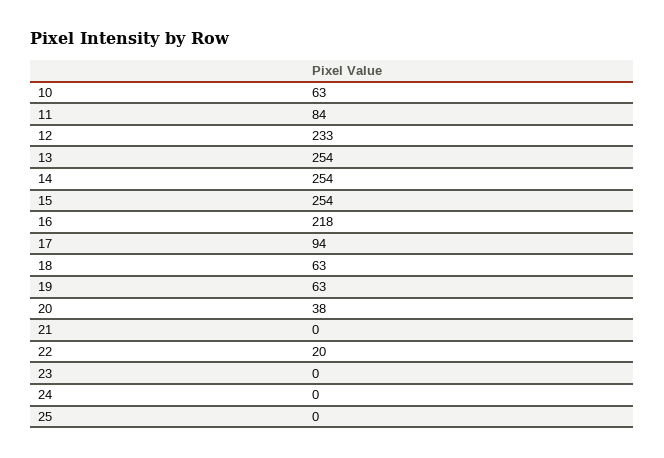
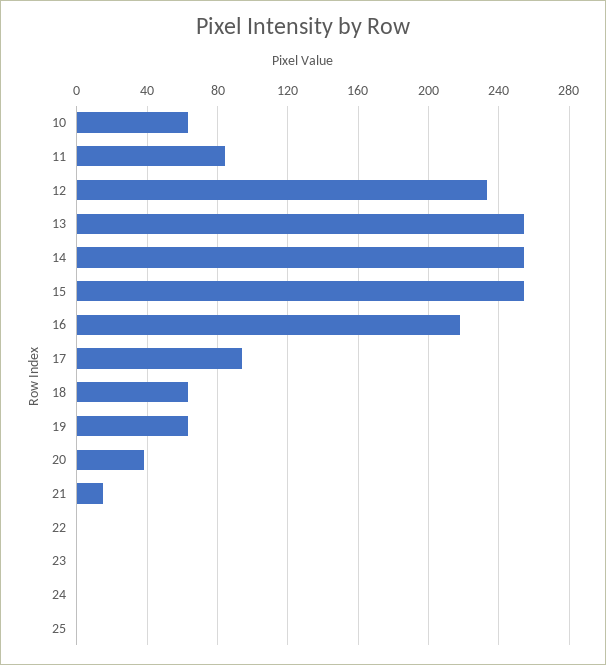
  {
    "10": 63,
    "11": 84,
    "12": 233,
    "13": 254,
    "14": 254,
    "15": 254,
    "16": 218,
    "17": 94,
    "18": 63,
    "19": 63,
    "20": 38,
-   "21": 0,
+   "21": 15,
-   "22": 20,
+   "22": 0,
    "23": 0,
    "24": 0,
    "25": 0
  }

